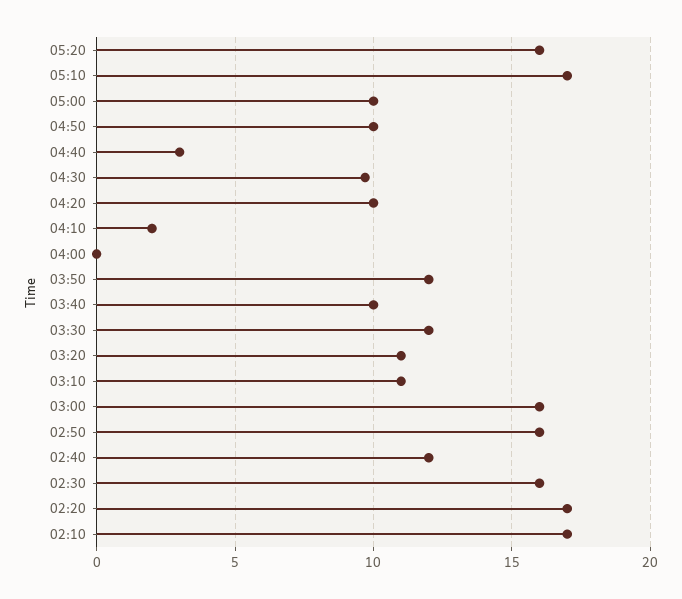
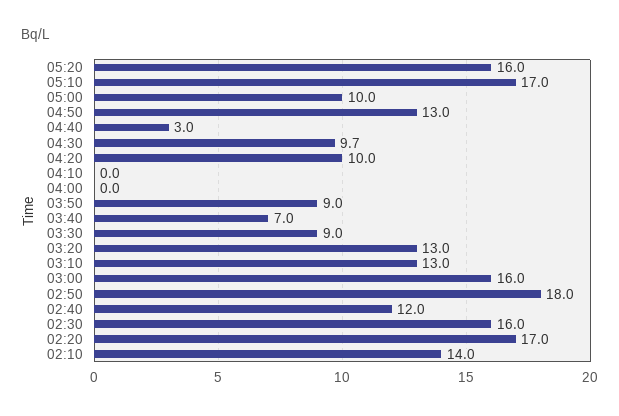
  {
    "05:20": 16,
    "05:10": 17,
    "05:00": 10,
-   "04:50": 10,
+   "04:50": 13,
    "04:40": 3,
    "04:30": 9.7,
    "04:20": 10,
-   "04:10": 2,
+   "04:10": 0,
    "04:00": 0,
-   "03:50": 12,
+   "03:50": 9,
-   "03:40": 10,
+   "03:40": 7,
-   "03:30": 12,
+   "03:30": 9,
-   "03:20": 11,
+   "03:20": 13,
-   "03:10": 11,
+   "03:10": 13,
    "03:00": 16,
-   "02:50": 16,
+   "02:50": 18,
    "02:40": 12,
    "02:30": 16,
    "02:20": 17,
-   "02:10": 17
+   "02:10": 14
  }

